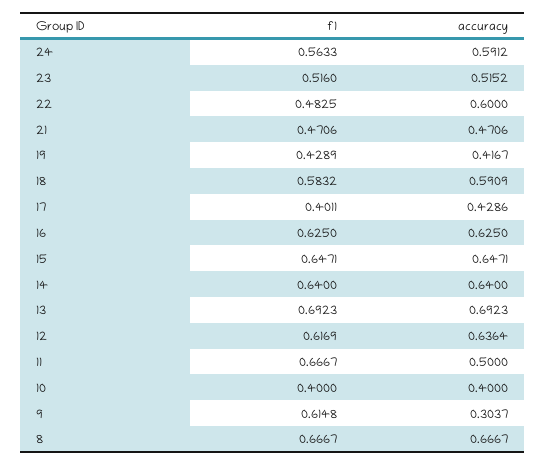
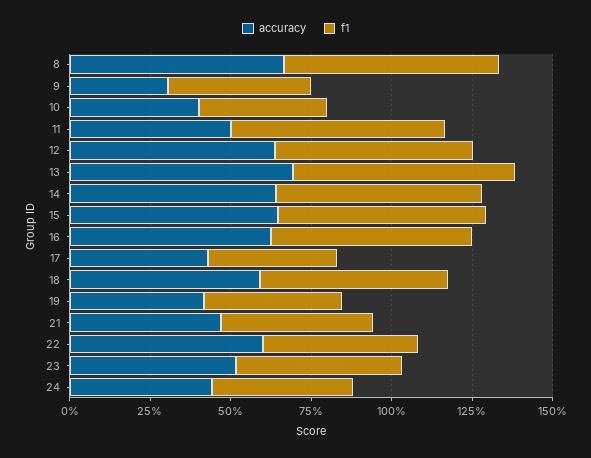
  {
    "f1": {
-     "24": 0.5633,
+     "24": 0.45,
      "23": 0.516,
      "22": 0.4825,
      "21": 0.4706,
      "19": 0.4289,
      "18": 0.5832,
      "17": 0.4011,
      "16": 0.625,
      "15": 0.6471,
      "14": 0.64,
      "13": 0.6923,
      "12": 0.6169,
      "11": 0.6667,
      "10": 0.4,
-     "9": 0.6148,
+     "9": 0.45,
      "8": 0.6667
    },
    "accuracy": {
-     "24": 0.5912,
+     "24": 0.45,
      "23": 0.5152,
      "22": 0.6,
      "21": 0.4706,
      "19": 0.4167,
      "18": 0.5909,
      "17": 0.4286,
      "16": 0.625,
      "15": 0.6471,
      "14": 0.64,
      "13": 0.6923,
      "12": 0.6364,
      "11": 0.5,
      "10": 0.4,
      "9": 0.3037,
      "8": 0.6667
    }
  }

